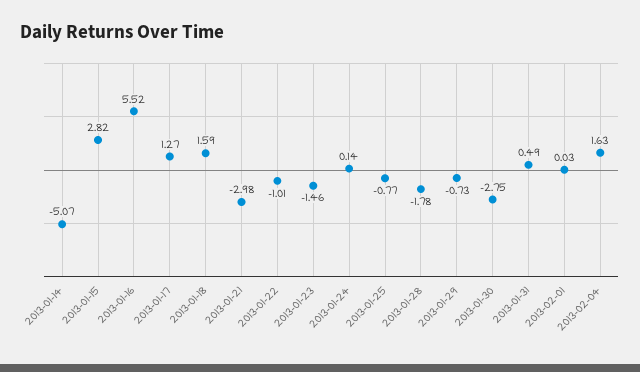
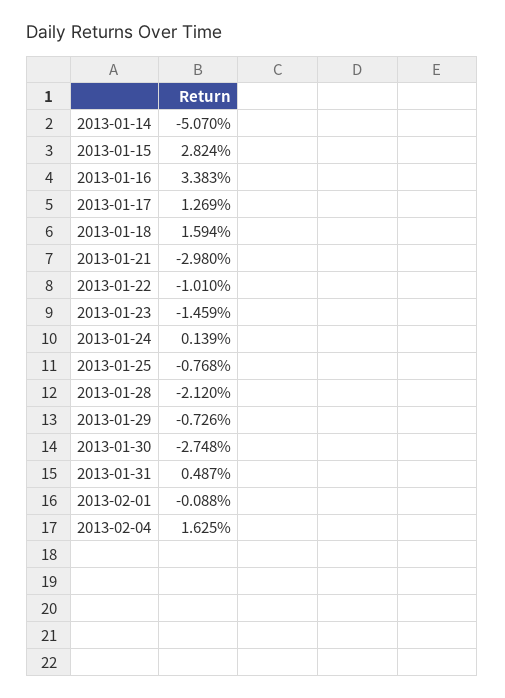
  {
    "2013-01-14": -5.07,
    "2013-01-15": 2.824,
-   "2013-01-16": 5.52,
+   "2013-01-16": 3.383,
    "2013-01-17": 1.269,
    "2013-01-18": 1.594,
    "2013-01-21": -2.98,
    "2013-01-22": -1.01,
    "2013-01-23": -1.459,
    "2013-01-24": 0.139,
    "2013-01-25": -0.768,
-   "2013-01-28": -1.78,
+   "2013-01-28": -2.12,
    "2013-01-29": -0.726,
    "2013-01-30": -2.748,
    "2013-01-31": 0.487,
-   "2013-02-01": 0.03,
+   "2013-02-01": -0.088,
    "2013-02-04": 1.625
  }

